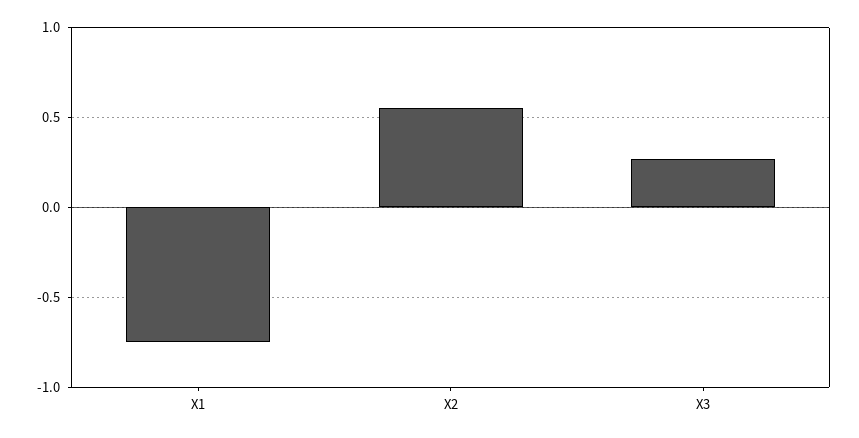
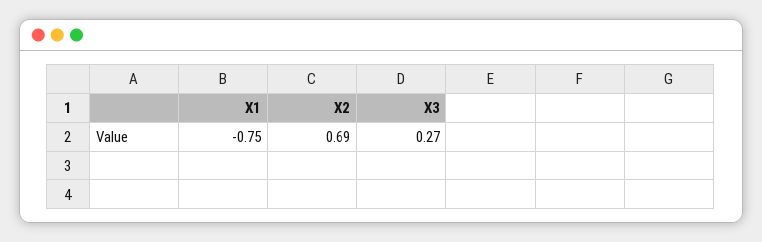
  {
    "X1": -0.75,
-   "X2": 0.55,
+   "X2": 0.69,
    "X3": 0.27
  }

